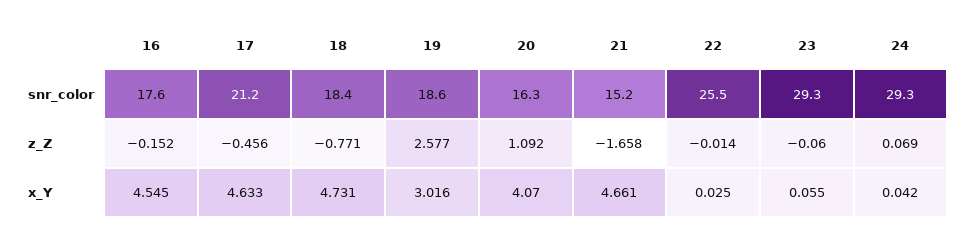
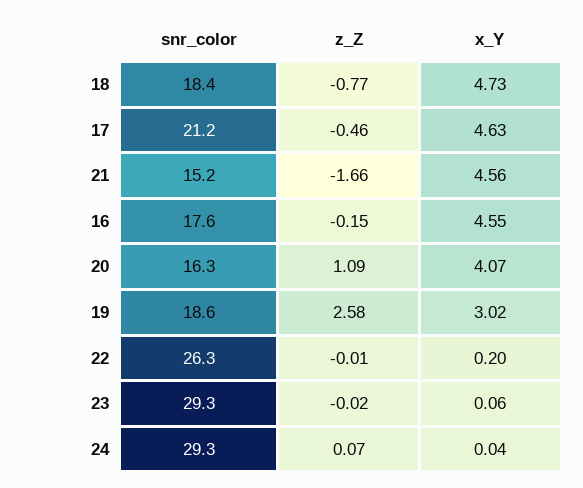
  {
    "16": {
      "snr_color": 17.6,
      "z_Z": -0.152,
      "x_Y": 4.545
    },
    "17": {
      "snr_color": 21.2,
      "z_Z": -0.456,
      "x_Y": 4.633
    },
    "18": {
      "snr_color": 18.4,
      "z_Z": -0.771,
      "x_Y": 4.731
    },
    "19": {
      "snr_color": 18.6,
      "z_Z": 2.577,
      "x_Y": 3.016
    },
    "20": {
      "snr_color": 16.3,
      "z_Z": 1.092,
      "x_Y": 4.07
    },
    "21": {
      "snr_color": 15.2,
      "z_Z": -1.658,
-     "x_Y": 4.661
+     "x_Y": 4.56
    },
    "22": {
-     "snr_color": 25.5,
+     "snr_color": 26.3,
      "z_Z": -0.014,
-     "x_Y": 0.025
+     "x_Y": 0.2
    },
    "23": {
      "snr_color": 29.3,
-     "z_Z": -0.06,
+     "z_Z": -0.02,
      "x_Y": 0.055
    },
    "24": {
      "snr_color": 29.3,
      "z_Z": 0.069,
      "x_Y": 0.042
    }
  }

